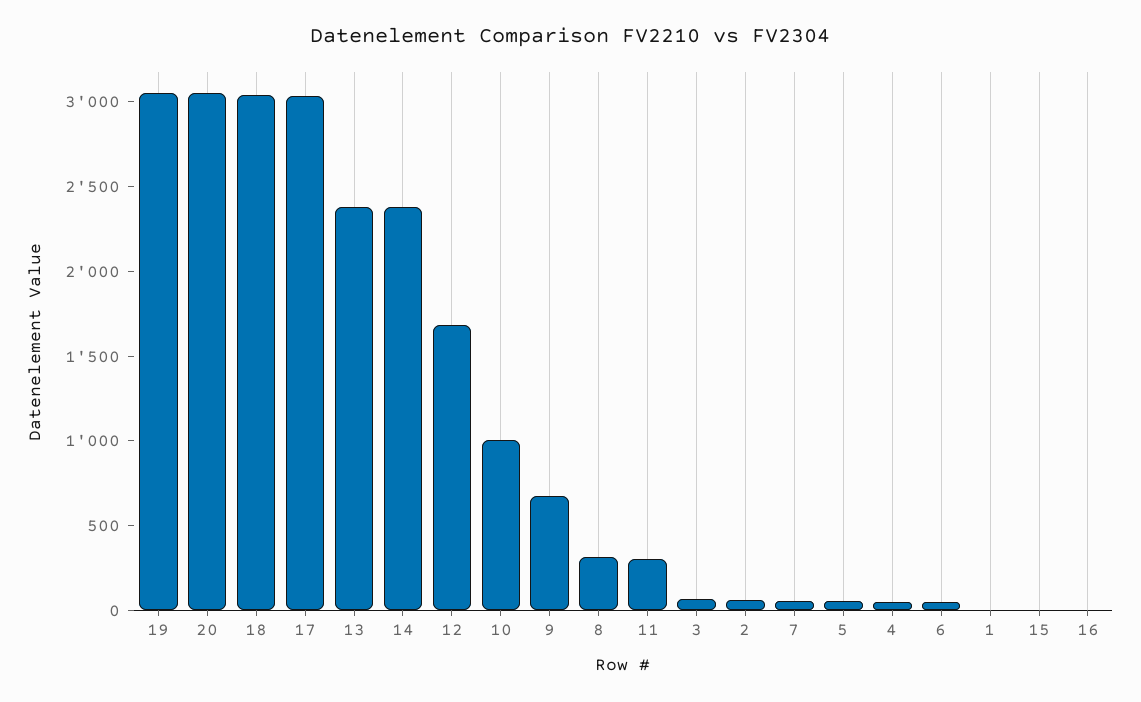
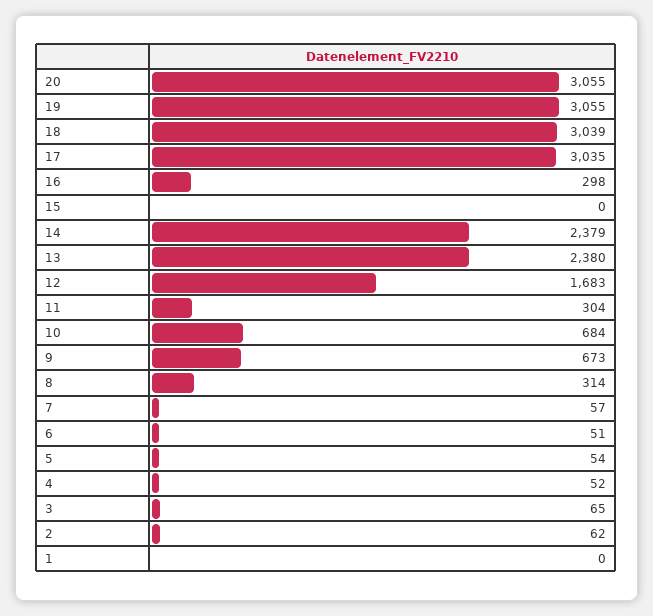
  {
    "19": 3055,
    "20": 3055,
    "18": 3039,
    "17": 3035,
    "13": 2380,
    "14": 2379,
    "12": 1683,
-   "10": 1000,
+   "10": 684,
    "9": 673,
    "8": 314,
    "11": 304,
    "3": 65,
    "2": 62,
    "7": 57,
    "5": 54,
    "4": 52,
    "6": 51,
    "1": 0,
    "15": 0,
-   "16": 0
+   "16": 298
  }

